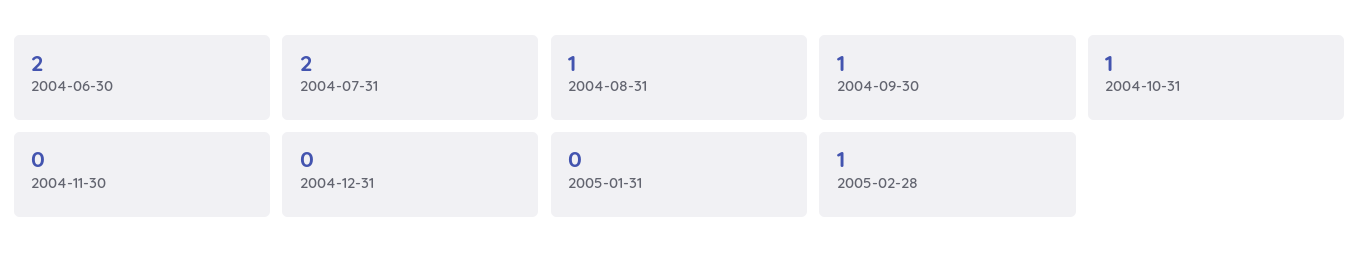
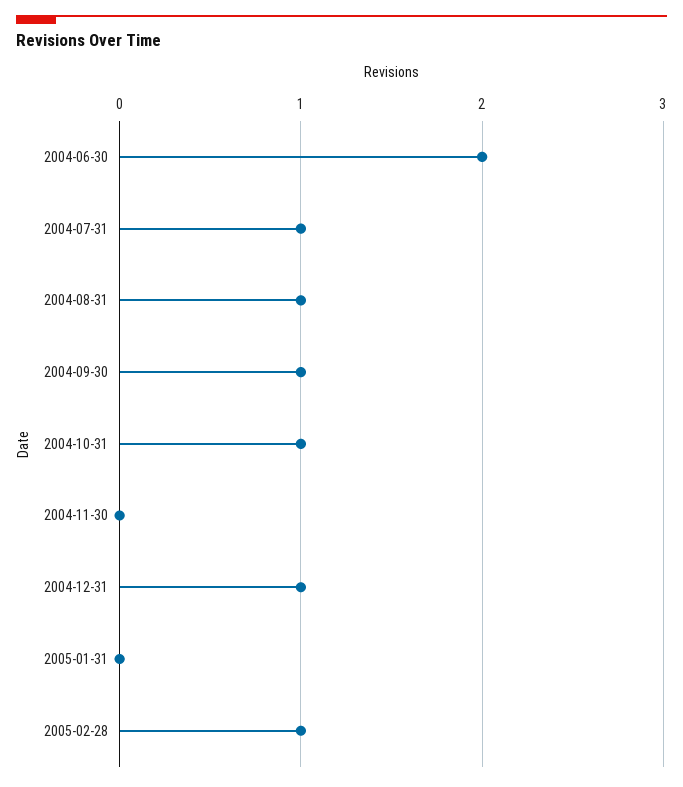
  {
    "2004-06-30": 2,
-   "2004-07-31": 2,
+   "2004-07-31": 1,
    "2004-08-31": 1,
    "2004-09-30": 1,
    "2004-10-31": 1,
    "2004-11-30": 0,
-   "2004-12-31": 0,
+   "2004-12-31": 1,
    "2005-01-31": 0,
    "2005-02-28": 1
  }

